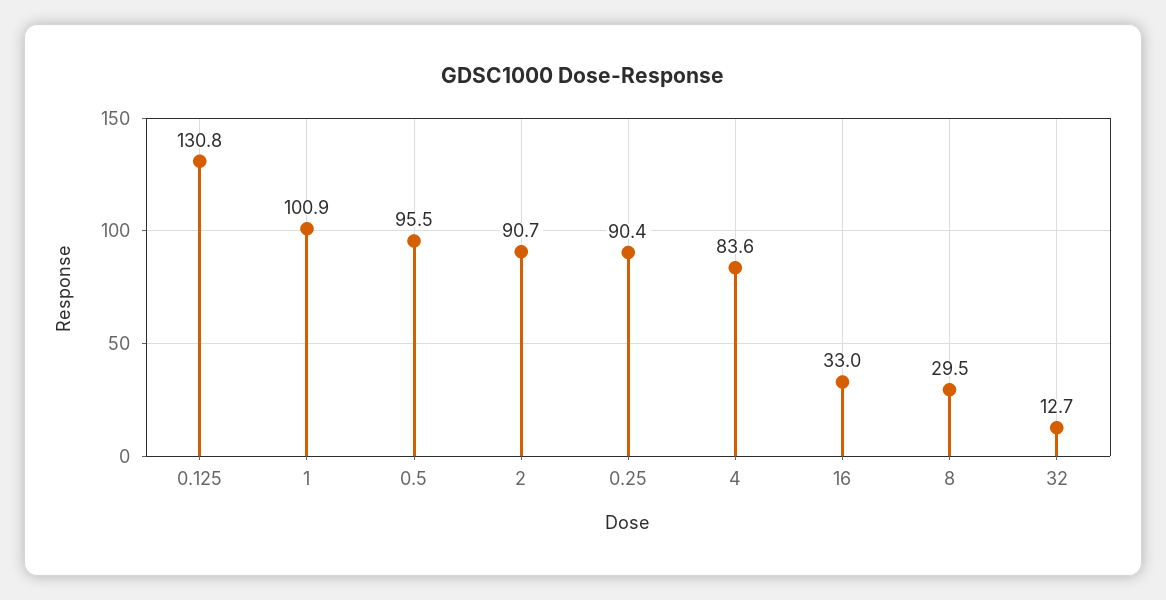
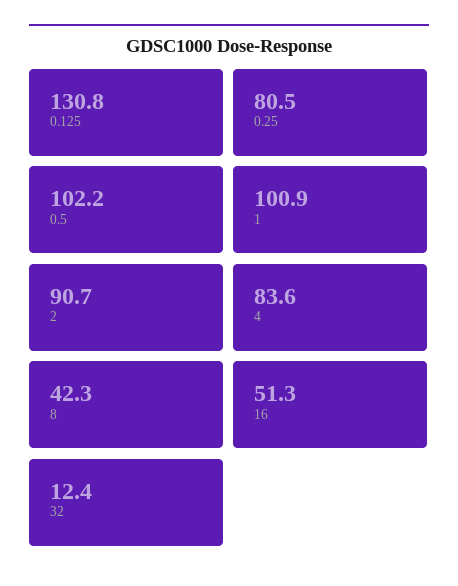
  {
    "0.125": 130.8,
    "1": 100.9,
-   "0.5": 95.5,
+   "0.5": 102.2,
    "2": 90.7,
-   "0.25": 90.4,
+   "0.25": 80.5,
    "4": 83.6,
-   "16": 33,
+   "16": 51.3,
-   "8": 29.5,
+   "8": 42.3,
-   "32": 12.7
+   "32": 12.4
  }

